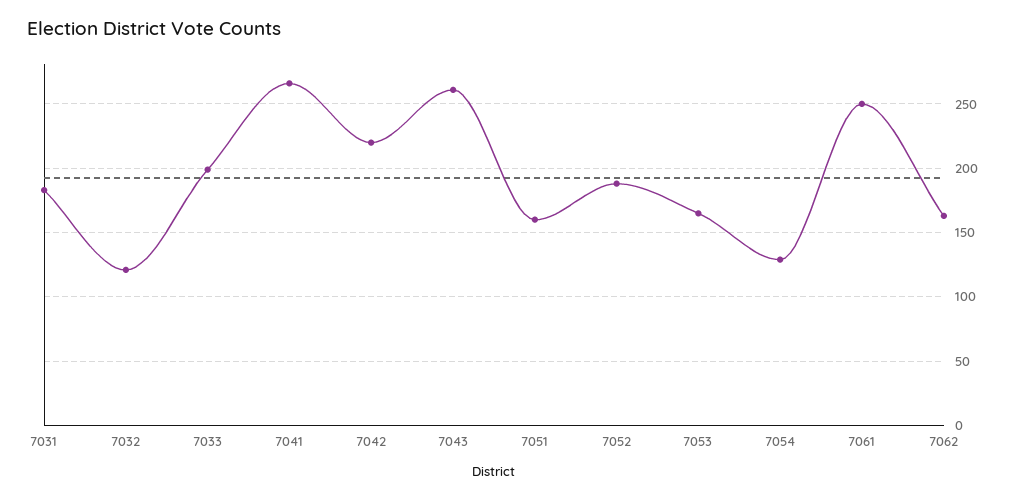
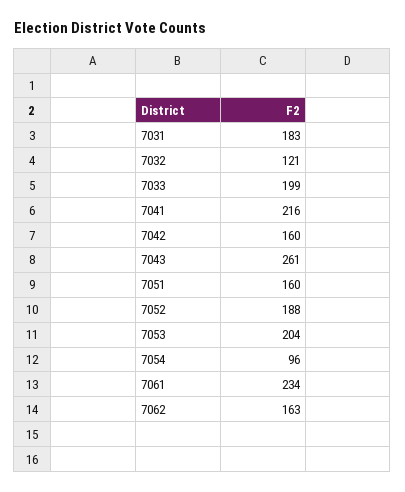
  {
    "7031": 183,
    "7032": 121,
    "7033": 199,
-   "7041": 265,
+   "7041": 216,
-   "7042": 220,
+   "7042": 160,
    "7043": 261,
    "7051": 160,
    "7052": 188,
-   "7053": 165,
+   "7053": 204,
-   "7054": 130,
+   "7054": 96,
-   "7061": 250,
+   "7061": 234,
    "7062": 163
  }

